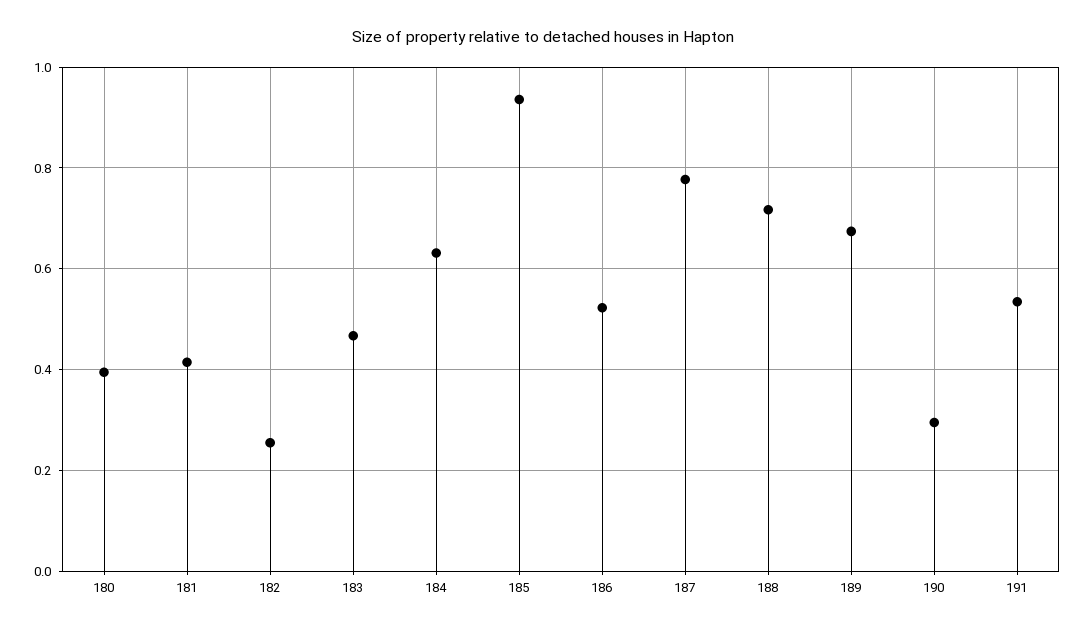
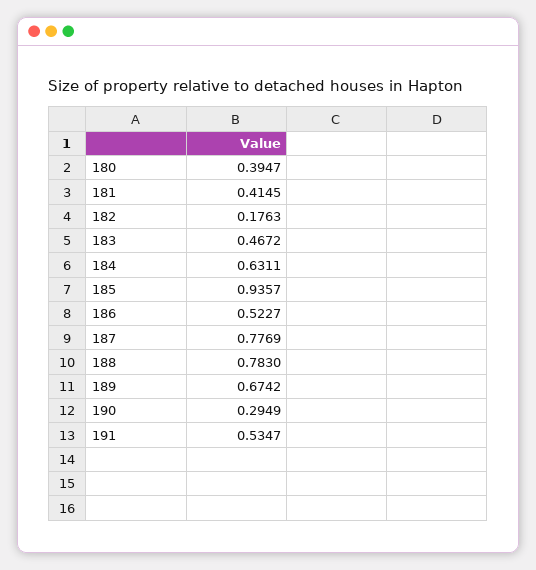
  {
    "180": 0.3947,
    "181": 0.4145,
-   "182": 0.26,
+   "182": 0.1763,
    "183": 0.4672,
    "184": 0.6311,
    "185": 0.9357,
    "186": 0.5227,
    "187": 0.7769,
-   "188": 0.72,
+   "188": 0.783,
    "189": 0.6742,
    "190": 0.2949,
    "191": 0.5347
  }

